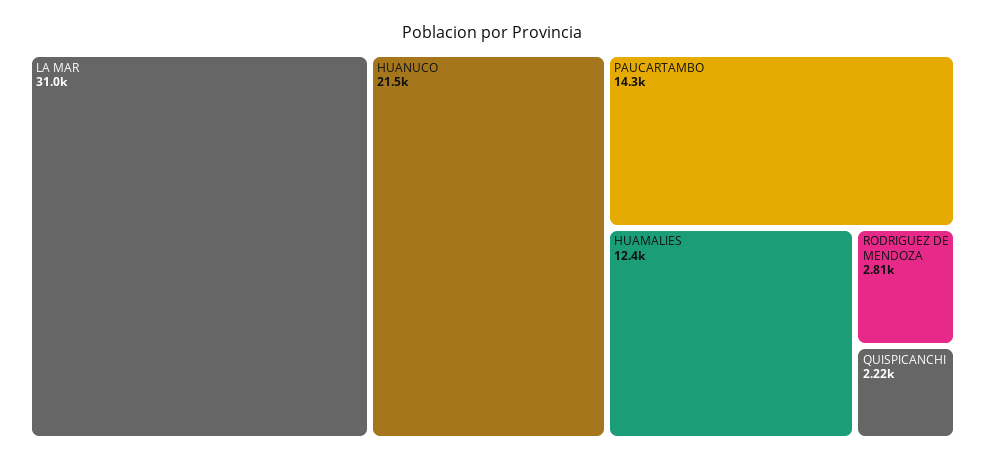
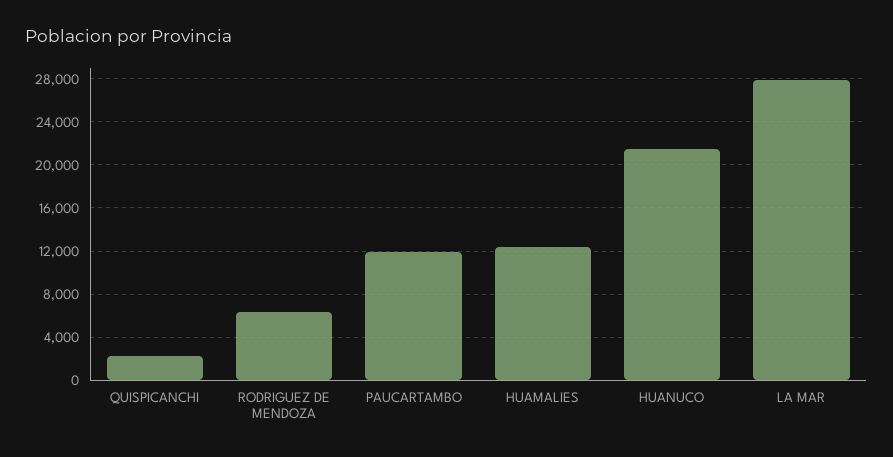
  {
-   "LA MAR": 31000,
+   "LA MAR": 28000,
    "HUANUCO": 21500,
-   "PAUCARTAMBO": 14300,
+   "PAUCARTAMBO": 12000,
    "HUAMALIES": 12400,
-   "RODRIGUEZ DE MENDOZA": 2810,
+   "RODRIGUEZ DE MENDOZA": 6000,
    "QUISPICANCHI": 2220
  }

